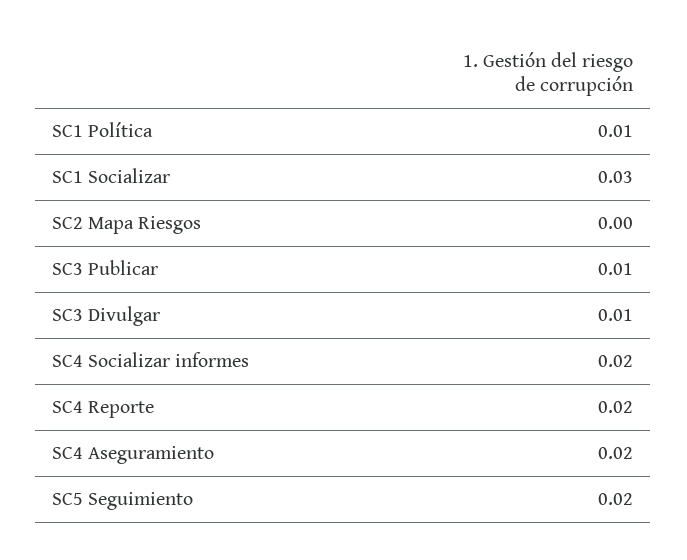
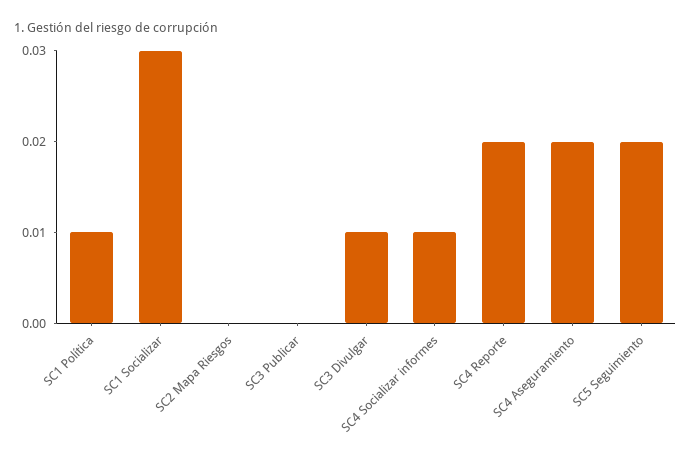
  {
    "SC1 Política": 0.01,
    "SC1 Socializar": 0.03,
    "SC2 Mapa Riesgos": 0,
-   "SC3 Publicar": 0.01,
+   "SC3 Publicar": 0,
    "SC3 Divulgar": 0.01,
-   "SC4 Socializar informes": 0.02,
+   "SC4 Socializar informes": 0.01,
    "SC4 Reporte": 0.02,
    "SC4 Aseguramiento": 0.02,
    "SC5 Seguimiento": 0.02
  }

